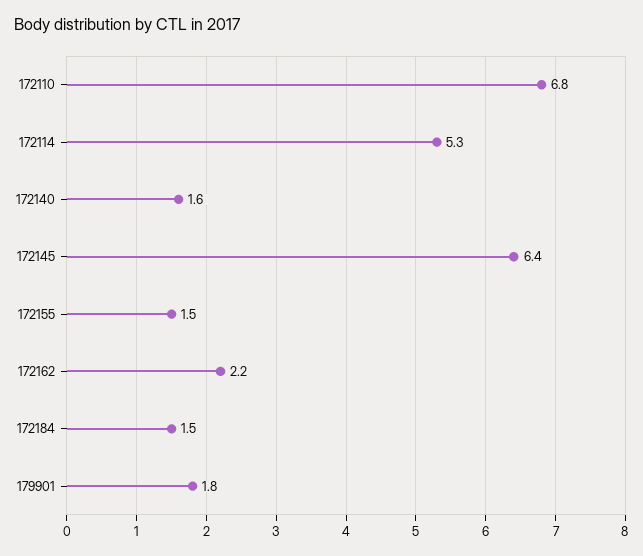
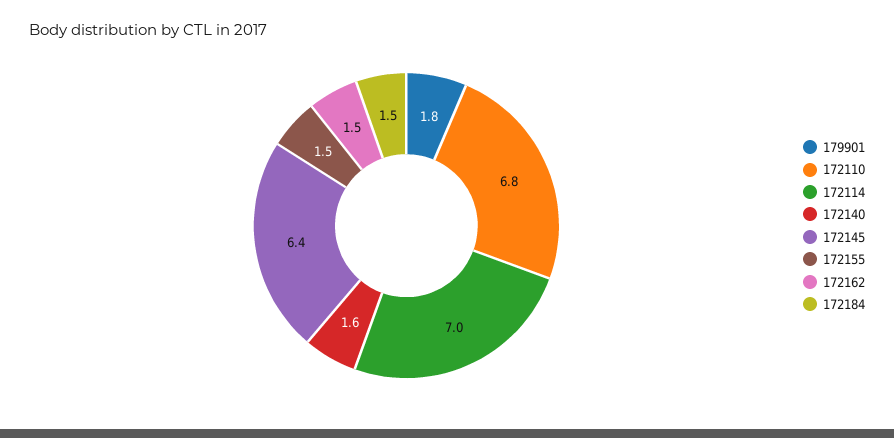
  {
    "172110": 6.8,
-   "172114": 5.3,
+   "172114": 7,
    "172140": 1.6,
    "172145": 6.4,
    "172155": 1.5,
-   "172162": 2.2,
+   "172162": 1.5,
    "172184": 1.5,
    "179901": 1.8
  }

